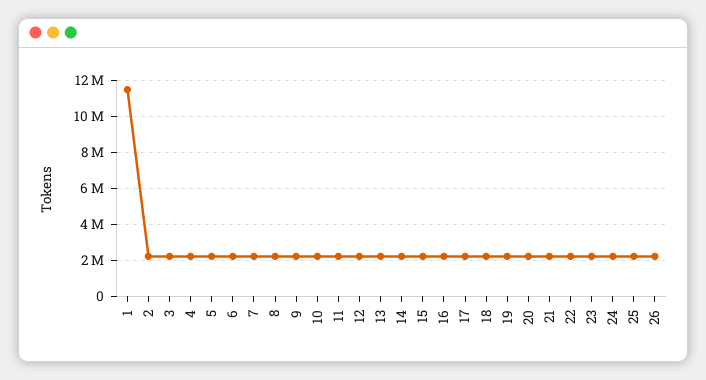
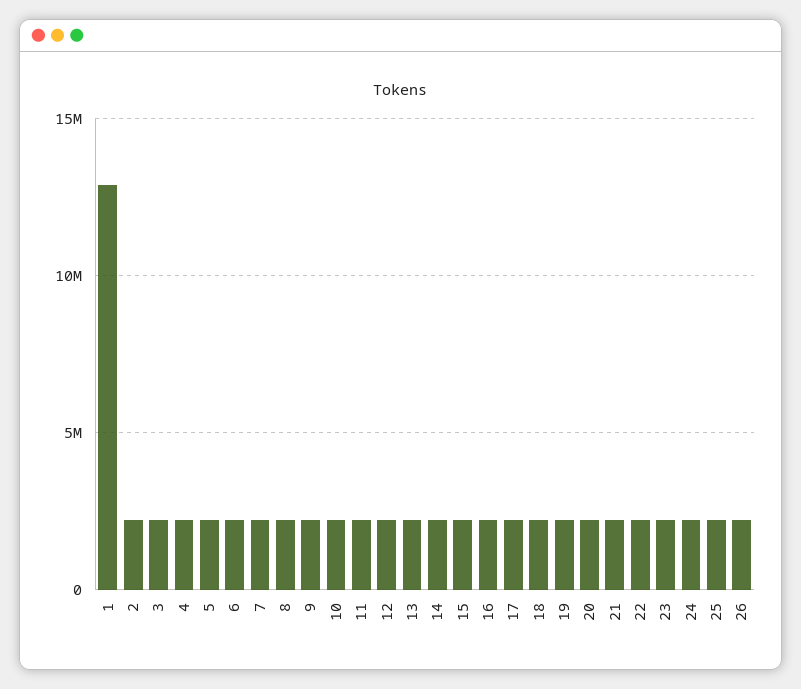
  {
-   "1": 11500000,
+   "1": 13000000,
    "2": 2000000,
    "3": 2000000,
    "4": 2000000,
    "5": 2000000,
    "6": 2000000,
    "7": 2000000,
    "8": 2000000,
    "9": 2000000,
    "10": 2000000,
    "11": 2000000,
    "12": 2000000,
    "13": 2000000,
    "14": 2000000,
    "15": 2000000,
    "16": 2000000,
    "17": 2000000,
    "18": 2000000,
    "19": 2000000,
    "20": 2000000,
    "21": 2000000,
    "22": 2000000,
    "23": 2000000,
    "24": 2000000,
    "25": 2000000,
    "26": 2000000
  }

